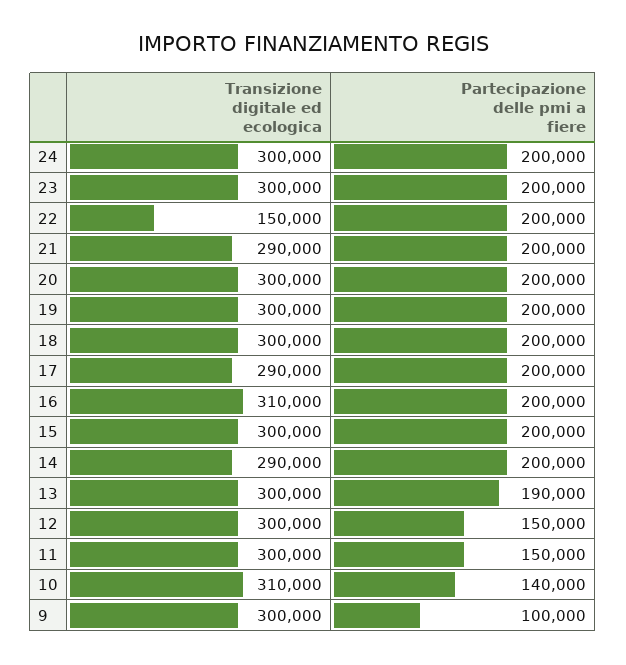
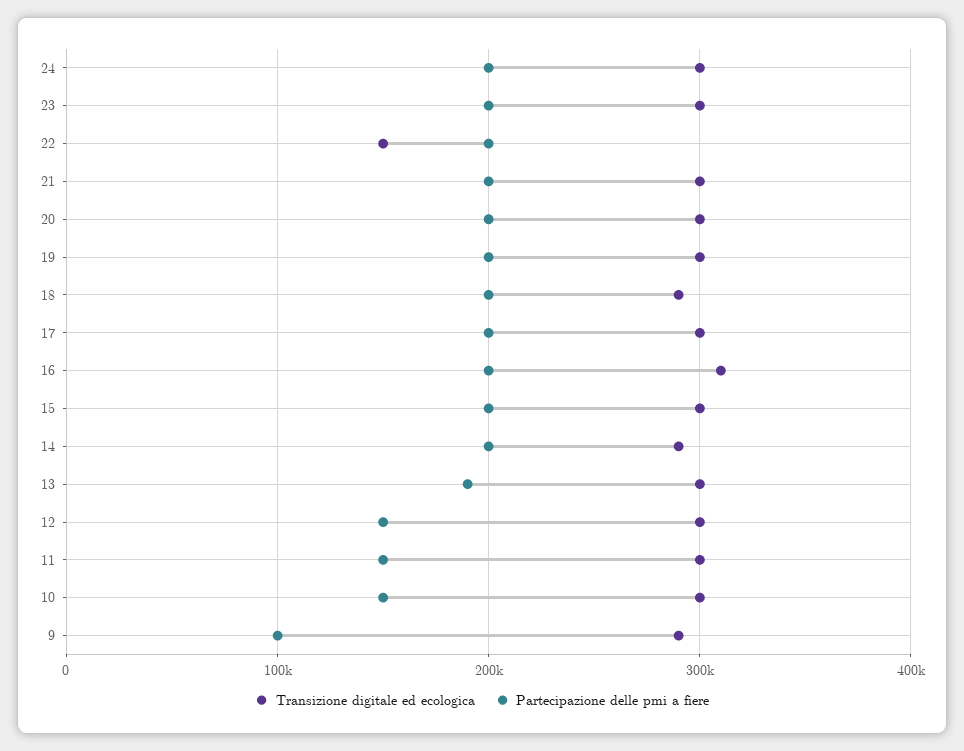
  {
    "Transizione digitale ed ecologica": {
      "24": 300000,
      "23": 300000,
      "22": 150000,
-     "21": 290000,
+     "21": 300000,
      "20": 300000,
      "19": 300000,
-     "18": 300000,
+     "18": 290000,
-     "17": 290000,
+     "17": 300000,
      "16": 310000,
      "15": 300000,
      "14": 290000,
      "13": 300000,
      "12": 300000,
      "11": 300000,
-     "10": 310000,
+     "10": 300000,
-     "9": 300000
+     "9": 290000
    },
    "Partecipazione delle pmi a fiere": {
      "24": 200000,
      "23": 200000,
      "22": 200000,
      "21": 200000,
      "20": 200000,
      "19": 200000,
      "18": 200000,
      "17": 200000,
      "16": 200000,
      "15": 200000,
      "14": 200000,
      "13": 190000,
      "12": 150000,
      "11": 150000,
-     "10": 140000,
+     "10": 150000,
      "9": 100000
    }
  }

